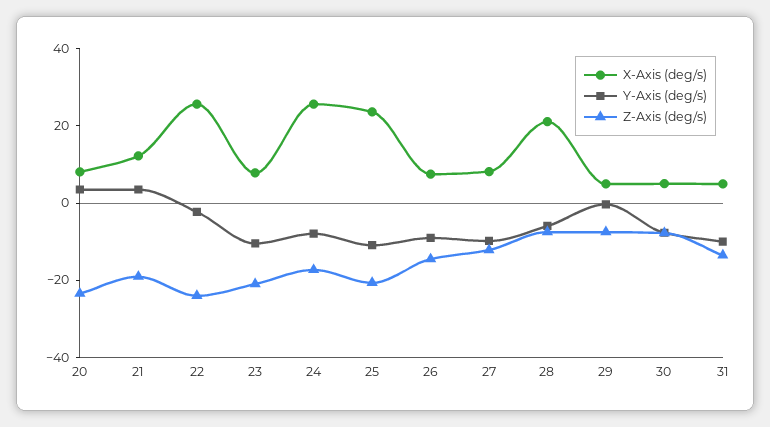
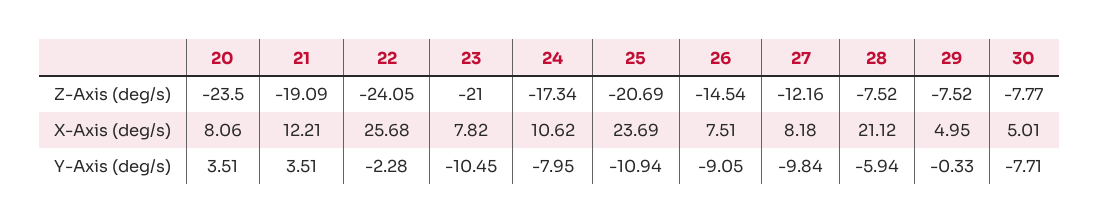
  {
    "X-Axis (deg/s)": {
      "20": 8.06,
      "21": 12.21,
      "22": 25.68,
      "23": 7.82,
-     "24": 25,
+     "24": 10.62,
      "25": 23.69,
      "26": 7.51,
      "27": 8.18,
      "28": 21.12,
      "29": 4.95,
-     "30": 5.01,
+     "30": 5.01
-     "31": 5
    },
    "Y-Axis (deg/s)": {
      "20": 3.51,
      "21": 3.51,
      "22": -2.28,
      "23": -10.45,
      "24": -7.95,
      "25": -10.94,
      "26": -9.05,
      "27": -9.84,
      "28": -5.94,
      "29": -0.33,
-     "30": -7.71,
+     "30": -7.71
-     "31": -10
    },
    "Z-Axis (deg/s)": {
      "20": -23.5,
      "21": -19.09,
      "22": -24.05,
      "23": -21,
      "24": -17.34,
      "25": -20.69,
      "26": -14.54,
      "27": -12.16,
      "28": -7.52,
      "29": -7.52,
-     "30": -7.77,
+     "30": -7.77
-     "31": -15
    }
  }

